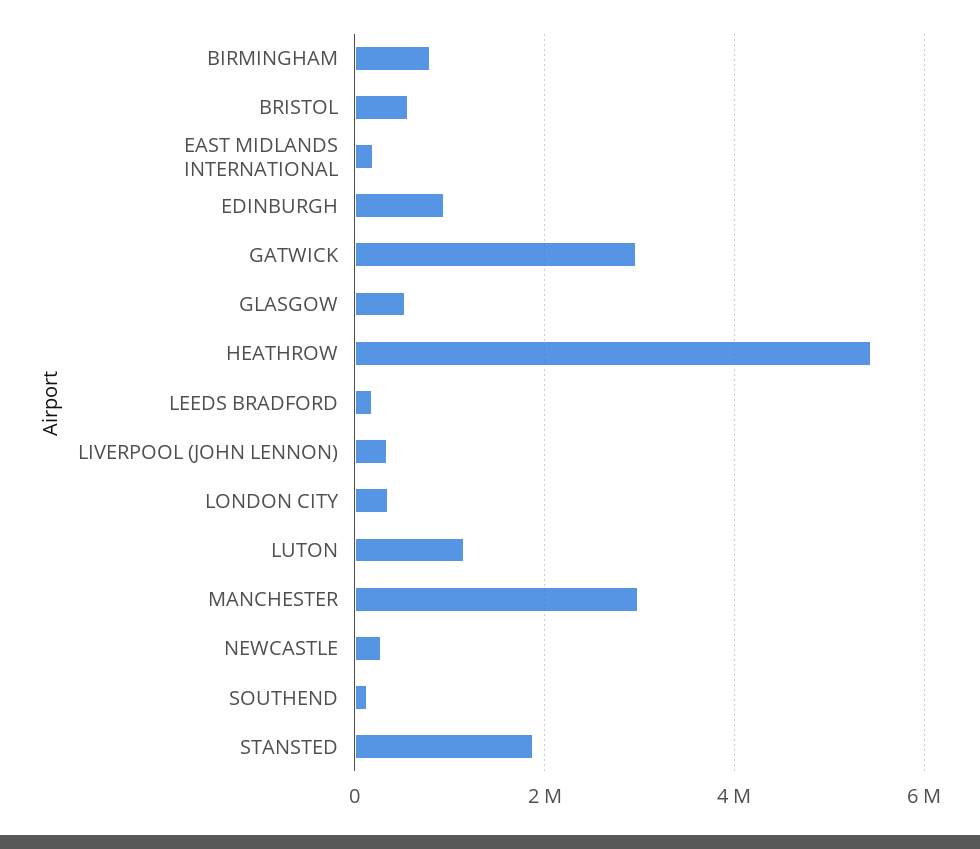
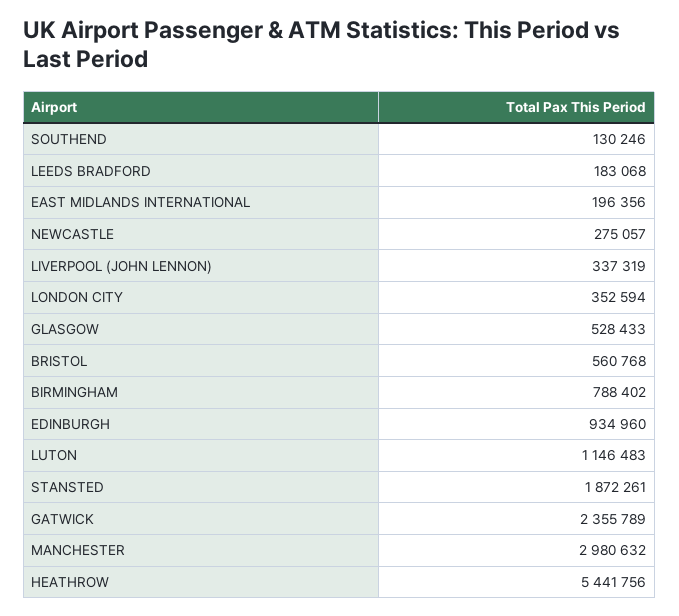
  {
    "BIRMINGHAM": 788402,
    "BRISTOL": 560768,
    "EAST MIDLANDS INTERNATIONAL": 196356,
    "EDINBURGH": 934960,
-   "GATWICK": 3000000,
+   "GATWICK": 2355789,
    "GLASGOW": 528433,
    "HEATHROW": 5441756,
    "LEEDS BRADFORD": 183068,
    "LIVERPOOL (JOHN LENNON)": 337319,
    "LONDON CITY": 352594,
    "LUTON": 1146483,
    "MANCHESTER": 2980632,
    "NEWCASTLE": 275057,
    "SOUTHEND": 130246,
    "STANSTED": 1872261
  }

